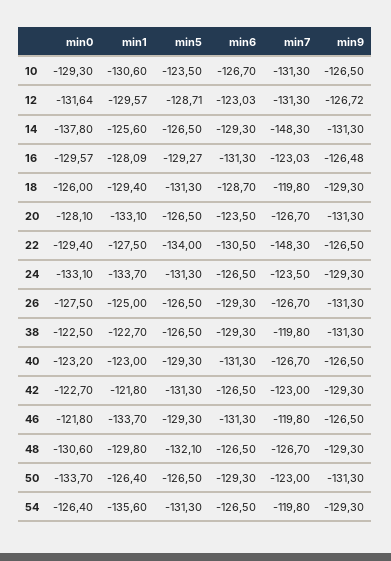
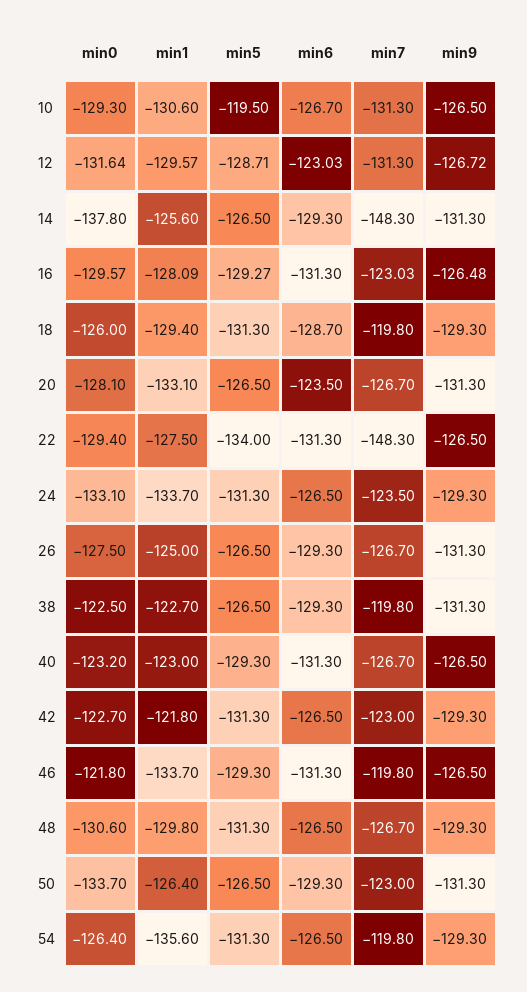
  {
    "min0": {
      "10": -129.3,
      "12": -131.64,
      "14": -137.8,
      "16": -129.57,
      "18": -126,
      "20": -128.1,
      "22": -129.4,
      "24": -133.1,
      "26": -127.5,
      "38": -122.5,
      "40": -123.2,
      "42": -122.7,
      "46": -121.8,
      "48": -130.6,
      "50": -133.7,
      "54": -126.4
    },
    "min1": {
      "10": -130.6,
      "12": -129.57,
      "14": -125.6,
      "16": -128.09,
      "18": -129.4,
      "20": -133.1,
      "22": -127.5,
      "24": -133.7,
      "26": -125,
      "38": -122.7,
      "40": -123,
      "42": -121.8,
      "46": -133.7,
      "48": -129.8,
      "50": -126.4,
      "54": -135.6
    },
    "min5": {
-     "10": -123.5,
+     "10": -119.5,
      "12": -128.71,
      "14": -126.5,
      "16": -129.27,
      "18": -131.3,
      "20": -126.5,
      "22": -134,
      "24": -131.3,
      "26": -126.5,
      "38": -126.5,
      "40": -129.3,
      "42": -131.3,
      "46": -129.3,
-     "48": -132.1,
+     "48": -131.3,
      "50": -126.5,
      "54": -131.3
    },
    "min6": {
      "10": -126.7,
      "12": -123.03,
      "14": -129.3,
      "16": -131.3,
      "18": -128.7,
      "20": -123.5,
-     "22": -130.5,
+     "22": -131.3,
      "24": -126.5,
      "26": -129.3,
      "38": -129.3,
      "40": -131.3,
      "42": -126.5,
      "46": -131.3,
      "48": -126.5,
      "50": -129.3,
      "54": -126.5
    },
    "min7": {
      "10": -131.3,
      "12": -131.3,
      "14": -148.3,
      "16": -123.03,
      "18": -119.8,
      "20": -126.7,
      "22": -148.3,
      "24": -123.5,
      "26": -126.7,
      "38": -119.8,
      "40": -126.7,
      "42": -123,
      "46": -119.8,
      "48": -126.7,
      "50": -123,
      "54": -119.8
    },
    "min9": {
      "10": -126.5,
      "12": -126.72,
      "14": -131.3,
      "16": -126.48,
      "18": -129.3,
      "20": -131.3,
      "22": -126.5,
      "24": -129.3,
      "26": -131.3,
      "38": -131.3,
      "40": -126.5,
      "42": -129.3,
      "46": -126.5,
      "48": -129.3,
      "50": -131.3,
      "54": -129.3
    }
  }

